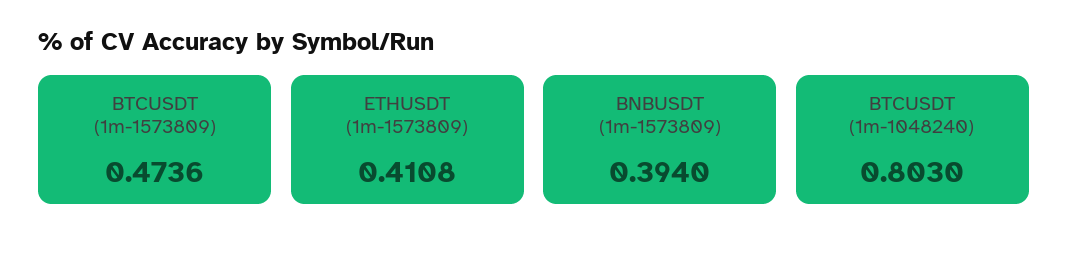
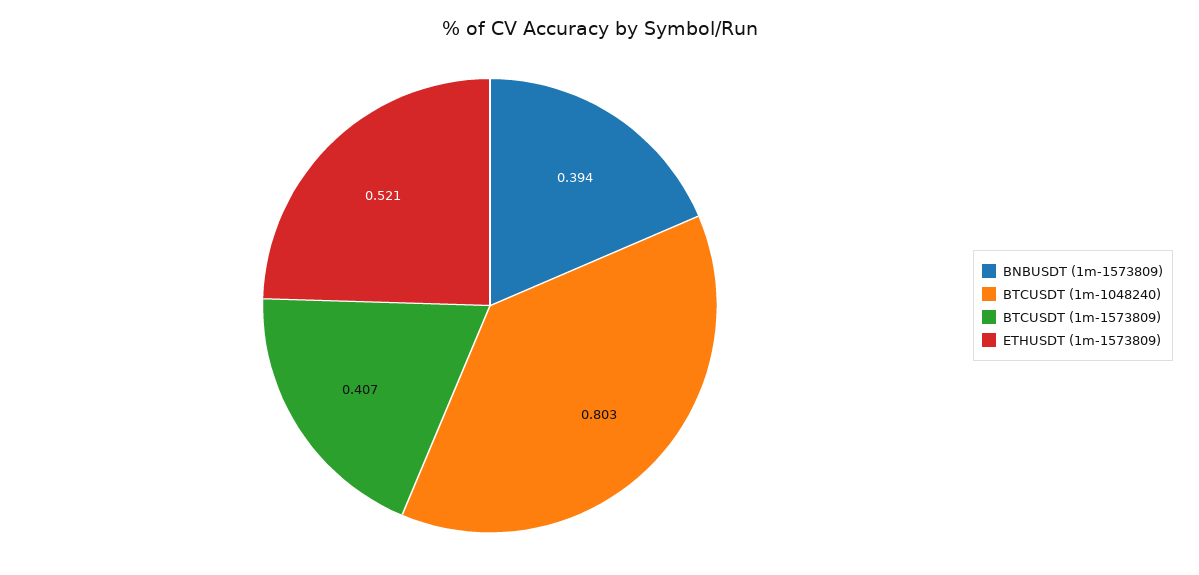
  {
-   "BTCUSDT (1m-1573809)": 0.4736,
+   "BTCUSDT (1m-1573809)": 0.407,
-   "ETHUSDT (1m-1573809)": 0.4108,
+   "ETHUSDT (1m-1573809)": 0.521,
    "BNBUSDT (1m-1573809)": 0.394,
    "BTCUSDT (1m-1048240)": 0.803
  }

